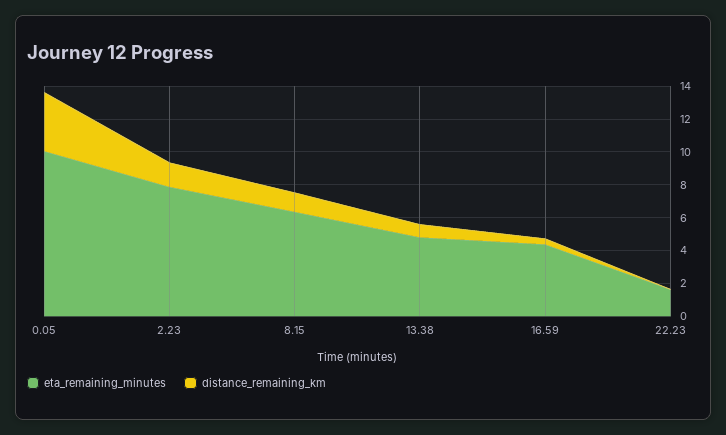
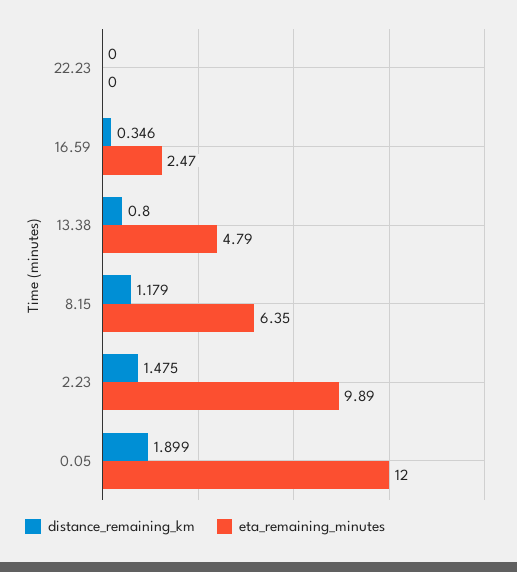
  {
    "eta_remaining_minutes": {
-     "0.05": 10,
+     "0.05": 12,
-     "2.23": 8,
+     "2.23": 9.89,
      "8.15": 6.35,
      "13.38": 4.79,
-     "16.59": 4.5,
+     "16.59": 2.47,
-     "22.23": 1.5
+     "22.23": 0
    },
    "distance_remaining_km": {
-     "0.05": 3.5,
+     "0.05": 1.899,
      "2.23": 1.475,
      "8.15": 1.179,
      "13.38": 0.8,
      "16.59": 0.346,
      "22.23": 0
    }
  }

